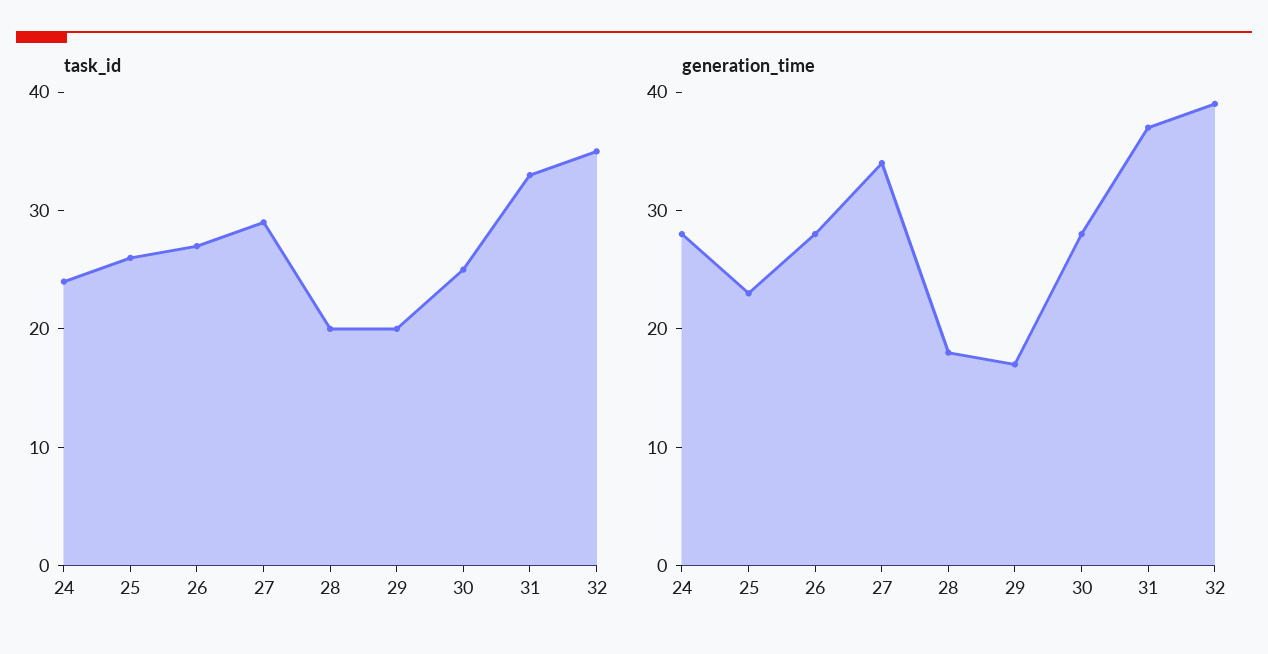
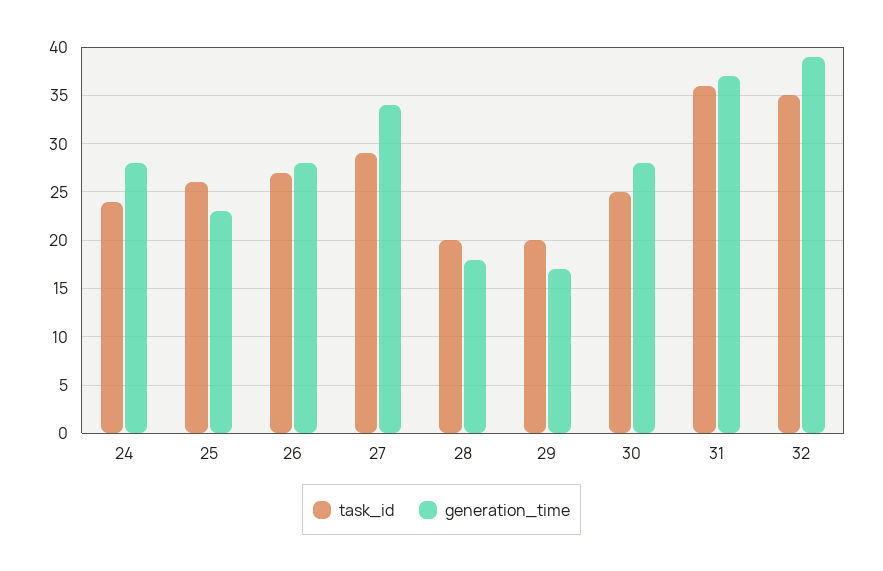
  {
    "task_id": {
      "24": 24,
      "25": 26,
      "26": 27,
      "27": 29,
      "28": 20,
      "29": 20,
      "30": 25,
-     "31": 33,
+     "31": 36,
      "32": 35
    },
    "generation_time": {
      "24": 28,
      "25": 23,
      "26": 28,
      "27": 34,
      "28": 18,
      "29": 17,
      "30": 28,
      "31": 37,
      "32": 39
    }
  }

